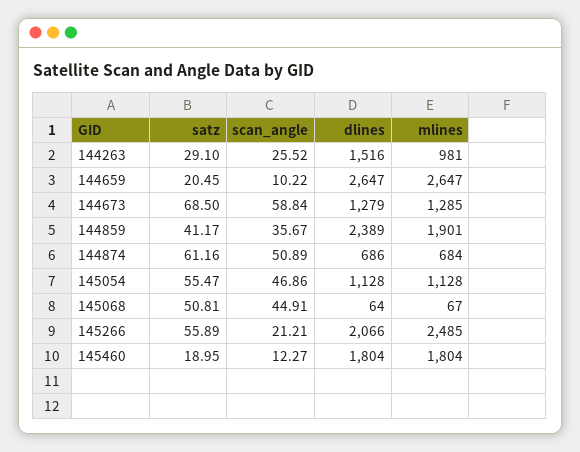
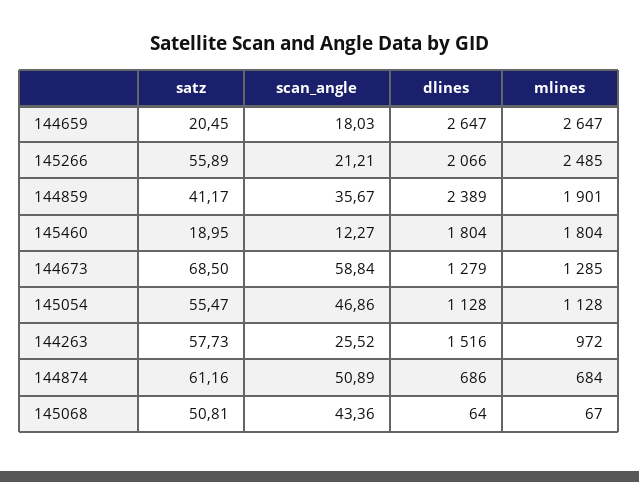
  {
    "satz": {
-     "144263": 29.1,
+     "144263": 57.73,
      "144659": 20.45,
      "144673": 68.5,
      "144859": 41.17,
      "144874": 61.16,
      "145054": 55.47,
      "145068": 50.81,
      "145266": 55.89,
      "145460": 18.95
    },
    "scan_angle": {
      "144263": 25.52,
-     "144659": 10.22,
+     "144659": 18.03,
      "144673": 58.84,
      "144859": 35.67,
      "144874": 50.89,
      "145054": 46.86,
-     "145068": 44.91,
+     "145068": 43.36,
      "145266": 21.21,
      "145460": 12.27
    },
    "dlines": {
      "144263": 1516,
      "144659": 2647,
      "144673": 1279,
      "144859": 2389,
      "144874": 686,
      "145054": 1128,
      "145068": 64,
      "145266": 2066,
      "145460": 1804
    },
    "mlines": {
-     "144263": 981,
+     "144263": 972,
      "144659": 2647,
      "144673": 1285,
      "144859": 1901,
      "144874": 684,
      "145054": 1128,
      "145068": 67,
      "145266": 2485,
      "145460": 1804
    }
  }

